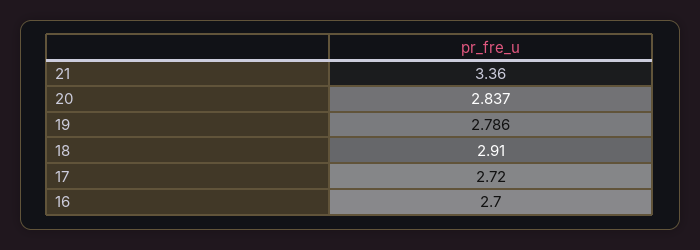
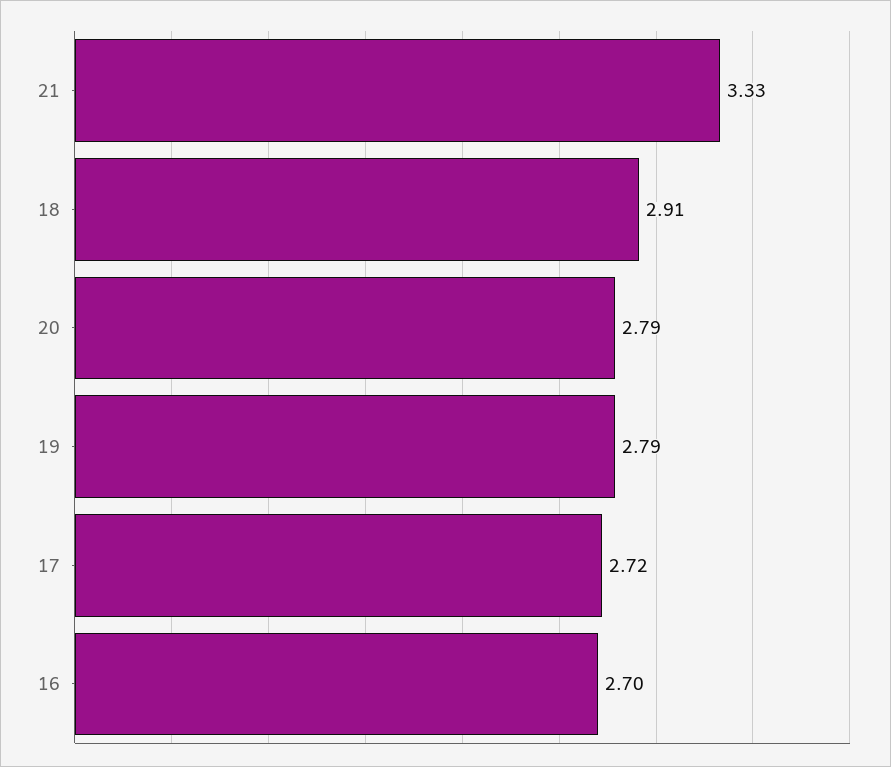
  {
-   "21": 3.36,
+   "21": 3.33,
-   "20": 2.837,
+   "20": 2.79,
    "19": 2.786,
    "18": 2.91,
    "17": 2.72,
    "16": 2.7
  }

